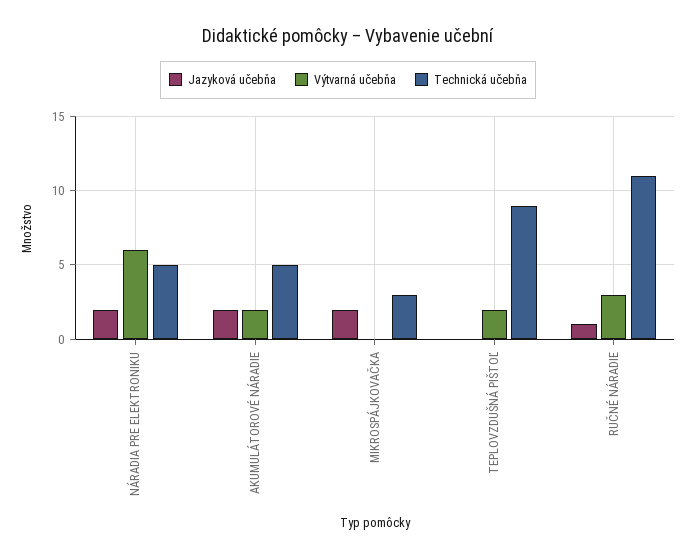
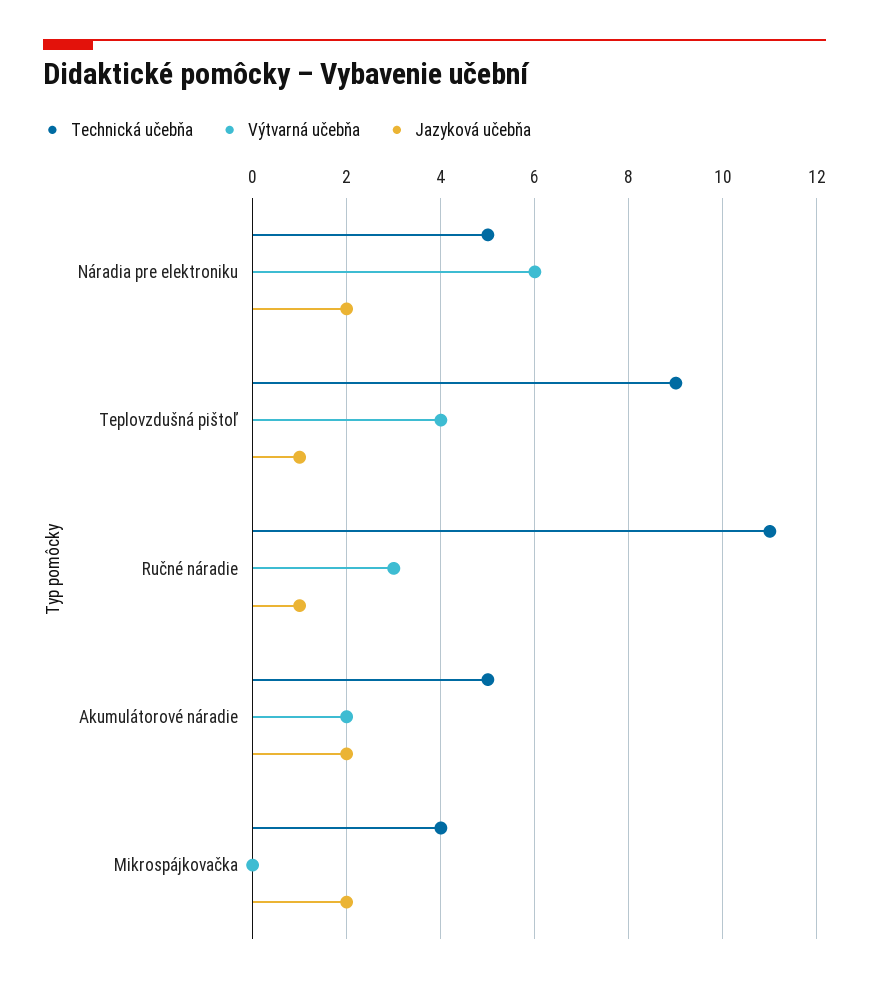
  {
    "Jazyková učebňa": {
      "NÁRADIA PRE ELEKTRONIKU": 2,
      "AKUMULÁTOROVÉ NÁRADIE": 2,
      "MIKROSPÁJKOVAČKA": 2,
-     "TEPLOVZDUŠNÁ PIŠTOĽ": 0,
+     "TEPLOVZDUŠNÁ PIŠTOĽ": 1,
      "RUČNÉ NÁRADIE": 1
    },
    "Výtvarná učebňa": {
      "NÁRADIA PRE ELEKTRONIKU": 6,
      "AKUMULÁTOROVÉ NÁRADIE": 2,
      "MIKROSPÁJKOVAČKA": 0,
-     "TEPLOVZDUŠNÁ PIŠTOĽ": 2,
+     "TEPLOVZDUŠNÁ PIŠTOĽ": 4,
      "RUČNÉ NÁRADIE": 3
    },
    "Technická učebňa": {
      "NÁRADIA PRE ELEKTRONIKU": 5,
      "AKUMULÁTOROVÉ NÁRADIE": 5,
-     "MIKROSPÁJKOVAČKA": 3,
+     "MIKROSPÁJKOVAČKA": 4,
      "TEPLOVZDUŠNÁ PIŠTOĽ": 9,
      "RUČNÉ NÁRADIE": 11
    }
  }

